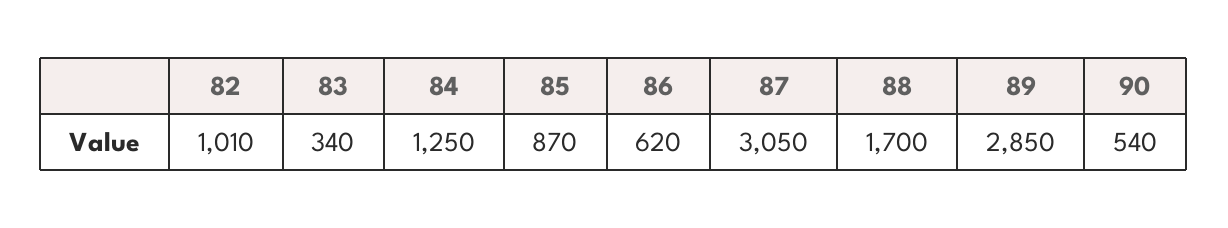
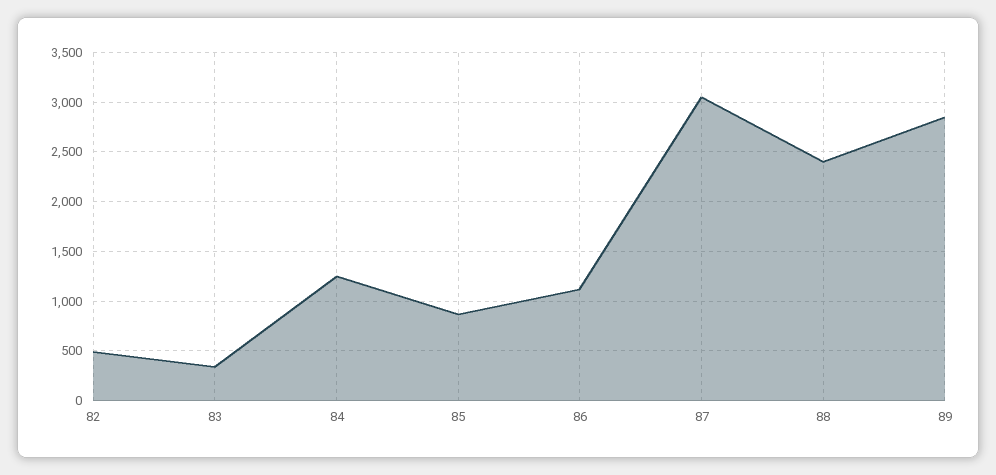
  {
-   "82": 1010,
+   "82": 500,
    "83": 340,
    "84": 1250,
    "85": 870,
-   "86": 620,
+   "86": 1100,
    "87": 3050,
-   "88": 1700,
+   "88": 2400,
-   "89": 2850,
+   "89": 2850
-   "90": 540
  }

